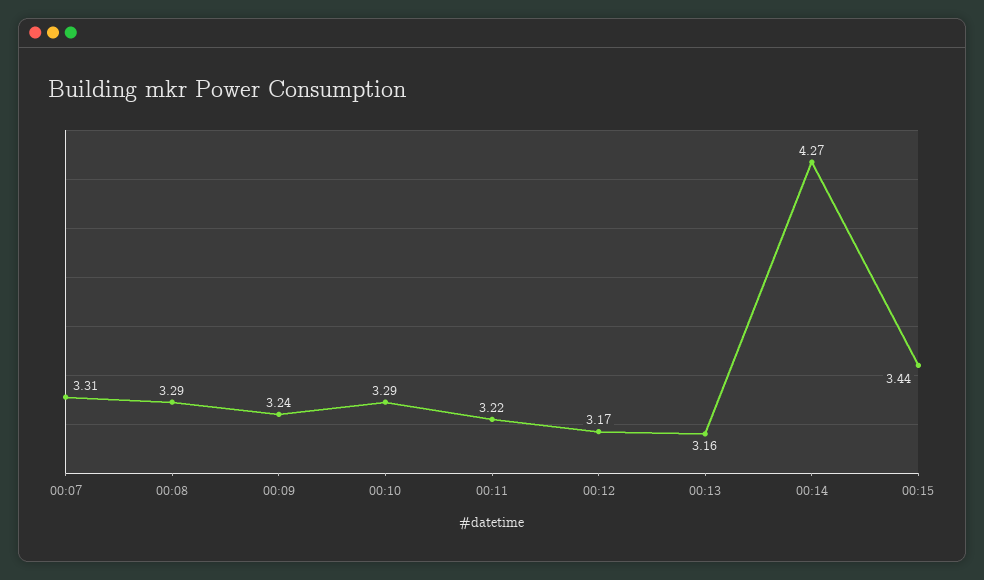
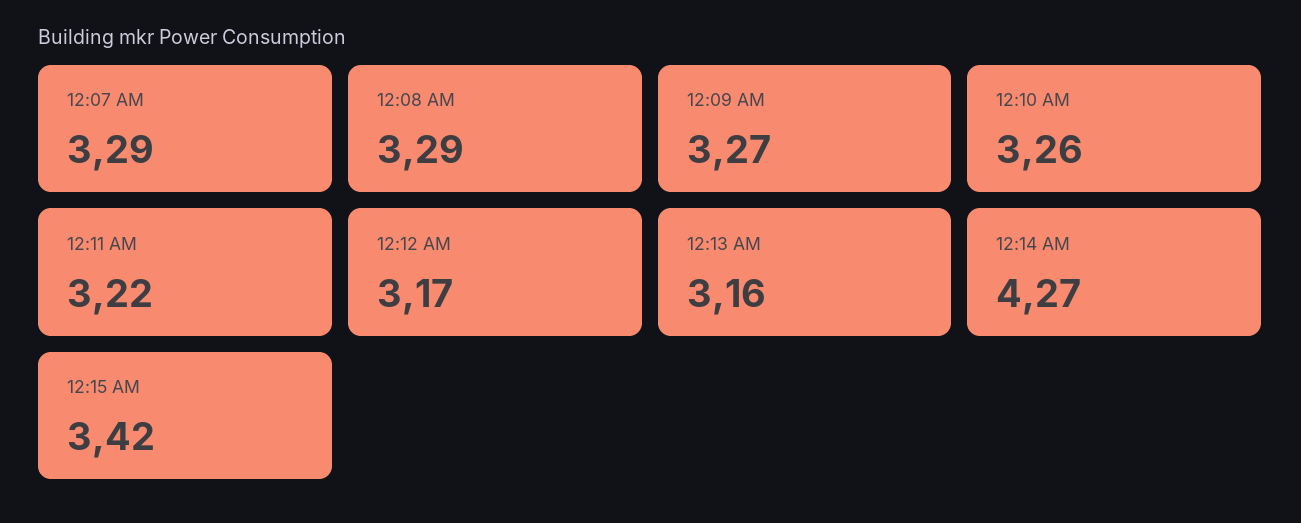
  {
-   "00:07": 3.31,
+   "00:07": 3.29,
    "00:08": 3.29,
-   "00:09": 3.24,
+   "00:09": 3.27,
-   "00:10": 3.29,
+   "00:10": 3.26,
    "00:11": 3.22,
    "00:12": 3.17,
    "00:13": 3.16,
    "00:14": 4.27,
-   "00:15": 3.44
+   "00:15": 3.42
  }

